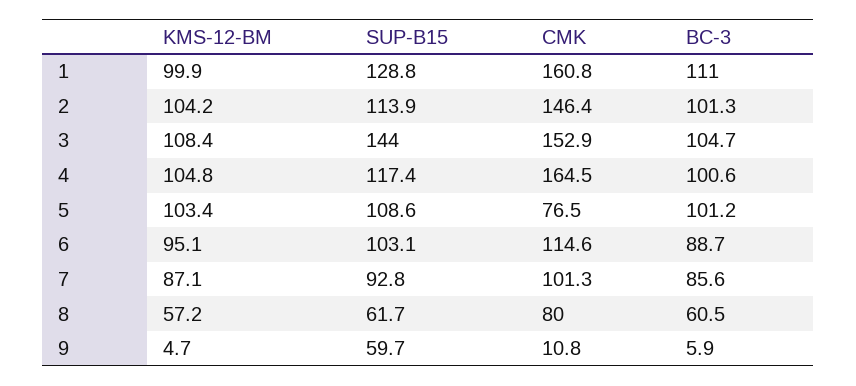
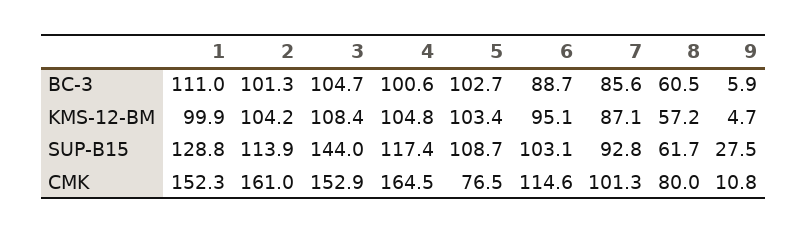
  {
    "KMS-12-BM": {
      "1": 99.9,
      "2": 104.2,
      "3": 108.4,
      "4": 104.8,
      "5": 103.4,
      "6": 95.1,
      "7": 87.1,
      "8": 57.2,
      "9": 4.7
    },
    "SUP-B15": {
      "1": 128.8,
      "2": 113.9,
      "3": 144,
      "4": 117.4,
-     "5": 108.6,
+     "5": 108.7,
      "6": 103.1,
      "7": 92.8,
      "8": 61.7,
-     "9": 59.7
+     "9": 27.5
    },
    "CMK": {
-     "1": 160.8,
+     "1": 152.3,
-     "2": 146.4,
+     "2": 161,
      "3": 152.9,
      "4": 164.5,
      "5": 76.5,
      "6": 114.6,
      "7": 101.3,
      "8": 80,
      "9": 10.8
    },
    "BC-3": {
      "1": 111,
      "2": 101.3,
      "3": 104.7,
      "4": 100.6,
-     "5": 101.2,
+     "5": 102.7,
      "6": 88.7,
      "7": 85.6,
      "8": 60.5,
      "9": 5.9
    }
  }

